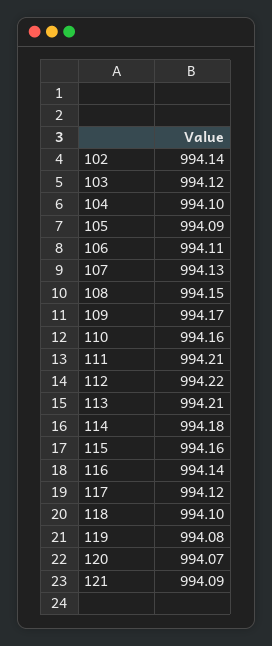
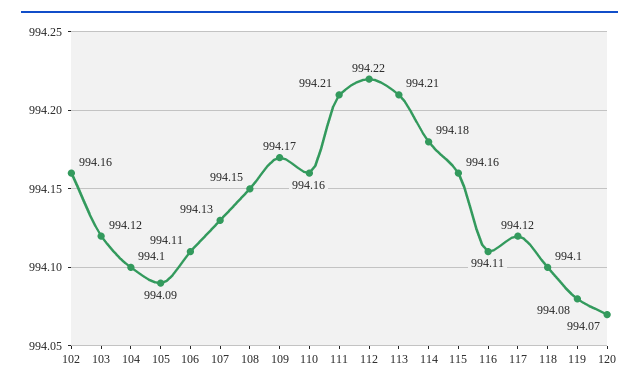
  {
-   "102": 994.14,
+   "102": 994.16,
    "103": 994.12,
    "104": 994.1,
    "105": 994.09,
    "106": 994.11,
    "107": 994.13,
    "108": 994.15,
    "109": 994.17,
    "110": 994.16,
    "111": 994.21,
    "112": 994.22,
    "113": 994.21,
    "114": 994.18,
    "115": 994.16,
-   "116": 994.14,
+   "116": 994.11,
    "117": 994.12,
    "118": 994.1,
    "119": 994.08,
-   "120": 994.07,
+   "120": 994.07
-   "121": 994.09
  }

